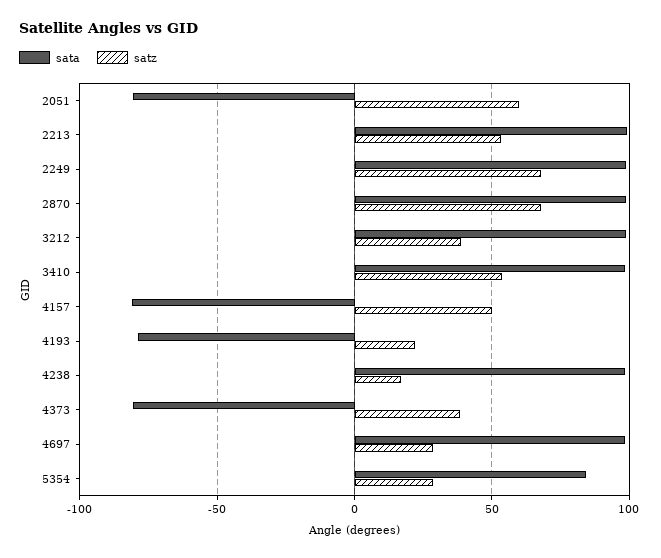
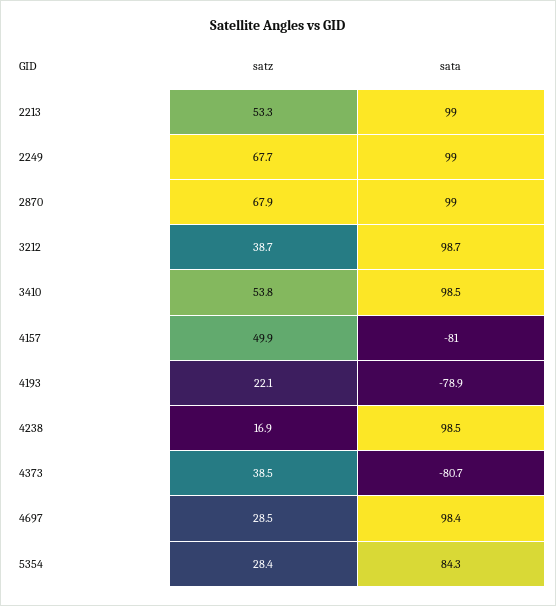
  {
    "sata": {
-     "2051": -80,
      "2213": 99,
      "2249": 99,
      "2870": 99,
      "3212": 98.7,
      "3410": 98.5,
      "4157": -81,
      "4193": -78.9,
      "4238": 98.5,
      "4373": -80.7,
      "4697": 98.4,
      "5354": 84.3
    },
    "satz": {
-     "2051": 60,
      "2213": 53.3,
      "2249": 67.7,
      "2870": 67.9,
      "3212": 38.7,
      "3410": 53.8,
      "4157": 49.9,
      "4193": 22.1,
      "4238": 16.9,
      "4373": 38.5,
      "4697": 28.5,
      "5354": 28.4
    }
  }

